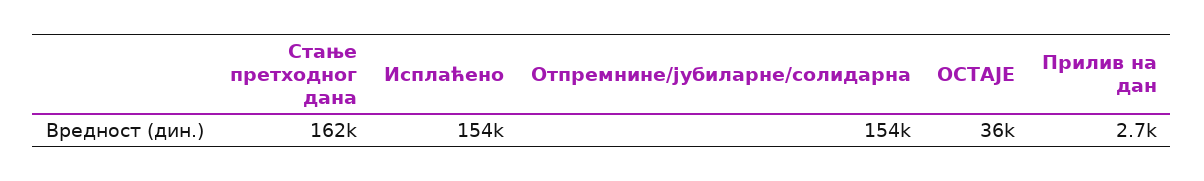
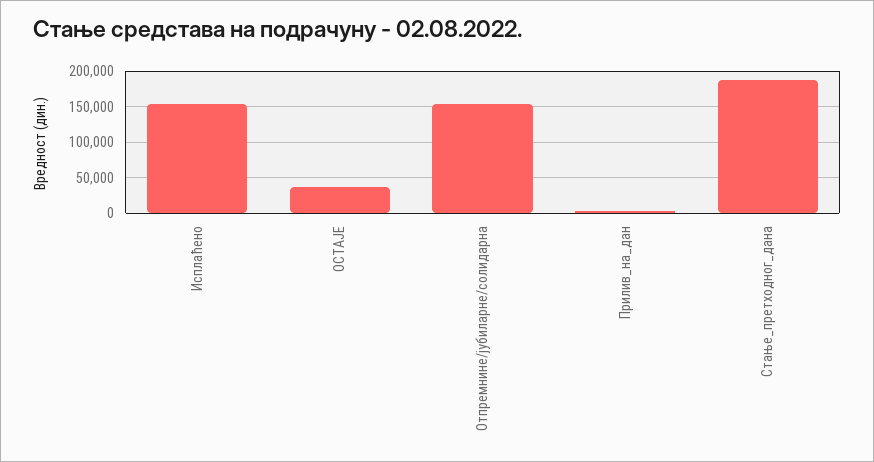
  {
-   "Стање претходног дана": 162000,
+   "Стање претходног дана": 190000,
    "Исплаћено": 154000,
    "Отпремнине/јубиларне/солидарна": 154000,
    "ОСТАЈЕ": 36000,
    "Прилив на дан": 2700
  }

